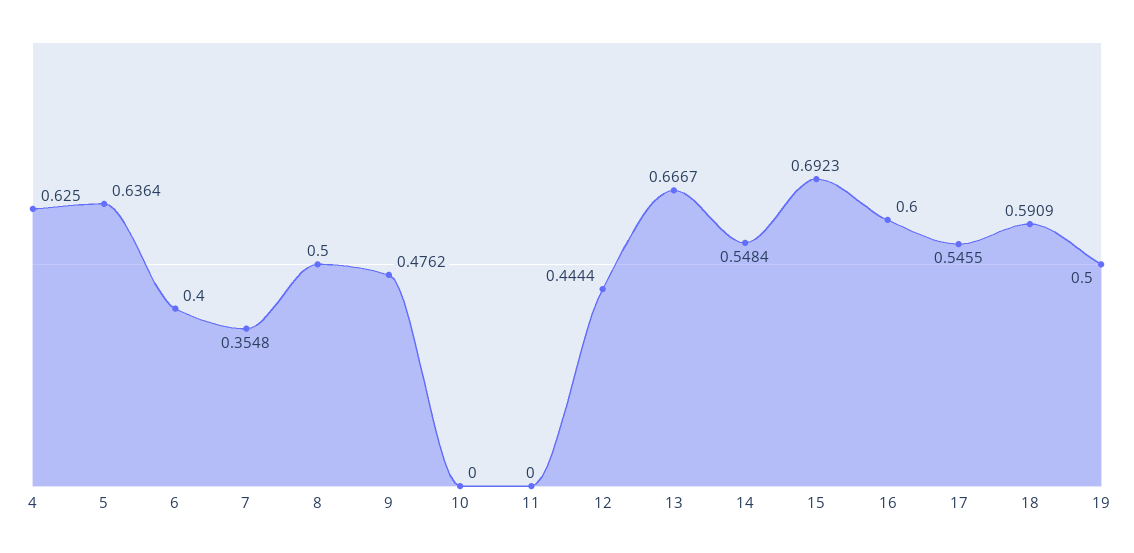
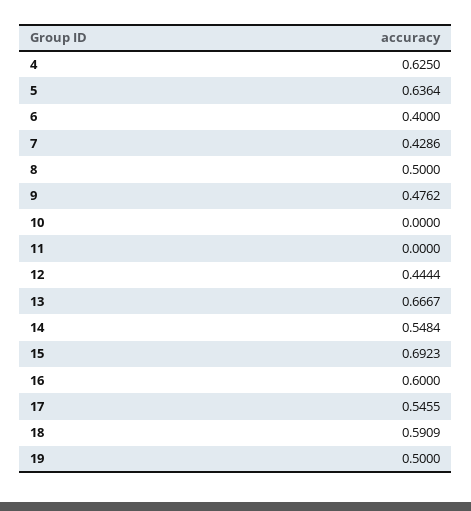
  {
    "4": 0.625,
    "5": 0.6364,
    "6": 0.4,
-   "7": 0.3548,
+   "7": 0.4286,
    "8": 0.5,
    "9": 0.4762,
    "10": 0,
    "11": 0,
    "12": 0.4444,
    "13": 0.6667,
    "14": 0.5484,
    "15": 0.6923,
    "16": 0.6,
    "17": 0.5455,
    "18": 0.5909,
    "19": 0.5
  }

